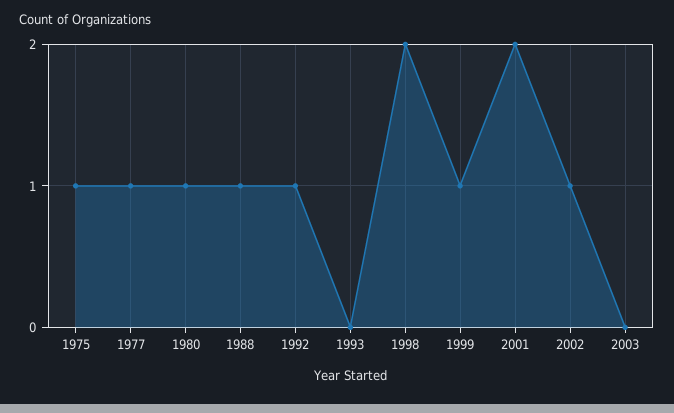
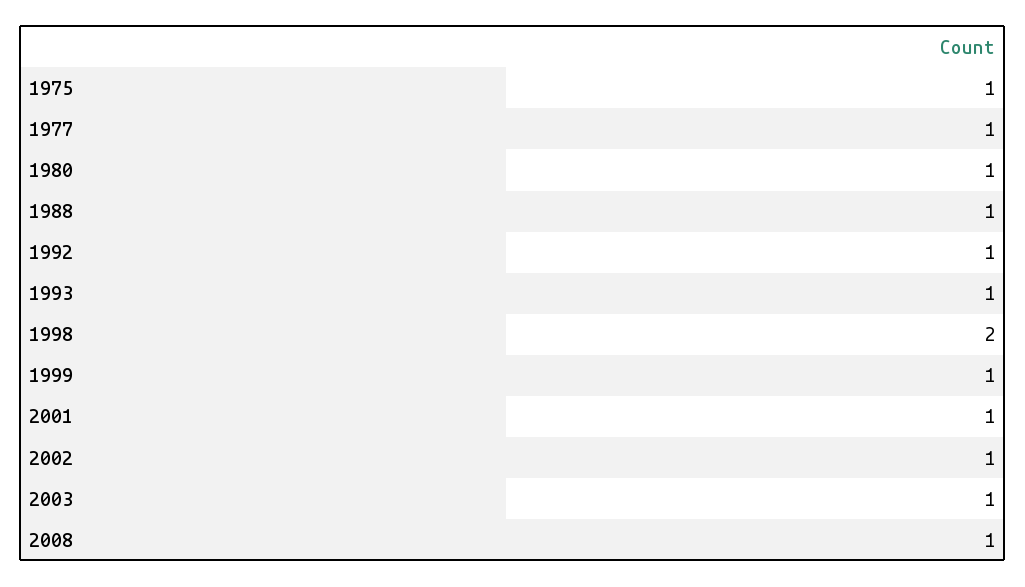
  {
    "1975": 1,
    "1977": 1,
    "1980": 1,
    "1988": 1,
    "1992": 1,
-   "1993": 0,
+   "1993": 1,
    "1998": 2,
    "1999": 1,
-   "2001": 2,
+   "2001": 1,
    "2002": 1,
-   "2003": 0
+   "2003": 1,
+   "2008": 1
  }

